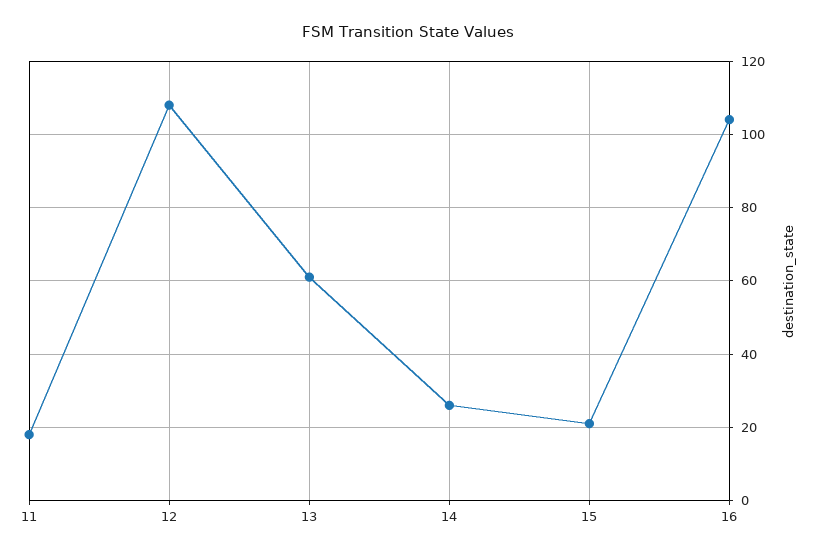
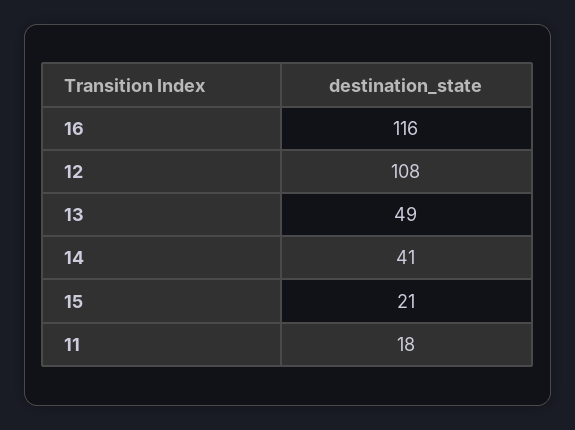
  {
    "11": 18,
    "12": 108,
-   "13": 60,
+   "13": 49,
-   "14": 25,
+   "14": 41,
    "15": 21,
-   "16": 105
+   "16": 116
  }

